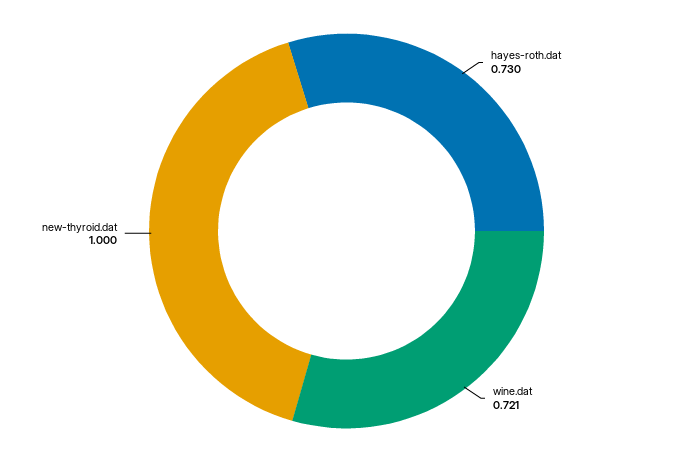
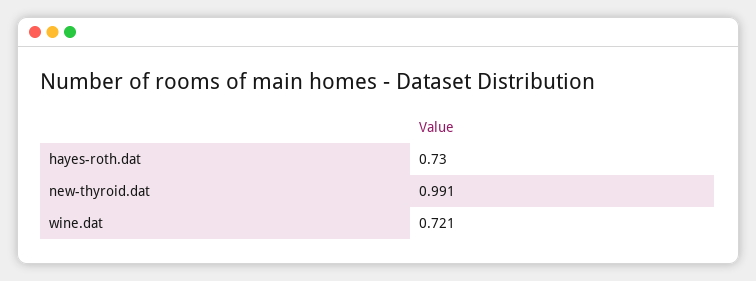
  {
    "hayes-roth.dat": 0.73,
    "wine.dat": 0.721,
-   "new-thyroid.dat": 1
+   "new-thyroid.dat": 0.991
  }

